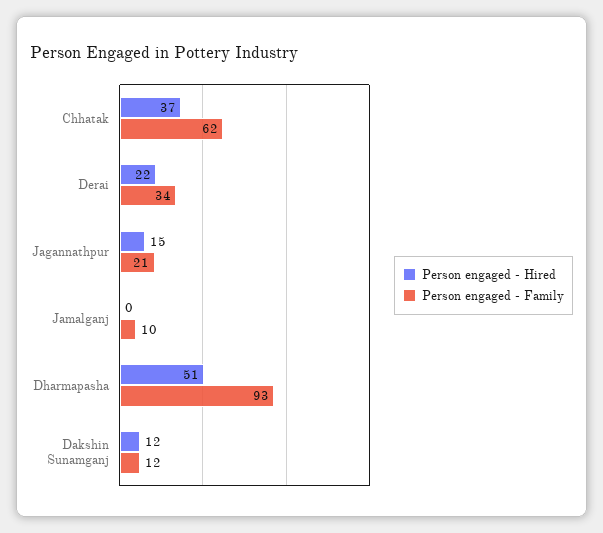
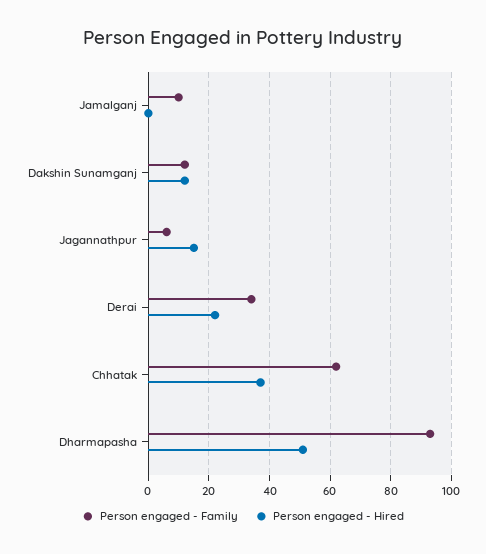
  {
    "Person engaged - Hired": {
      "Chhatak": 37,
      "Derai": 22,
      "Jagannathpur": 15,
      "Jamalganj": 0,
      "Dharmapasha": 51,
      "Dakshin Sunamganj": 12
    },
    "Person engaged - Family": {
      "Chhatak": 62,
      "Derai": 34,
-     "Jagannathpur": 21,
+     "Jagannathpur": 5,
      "Jamalganj": 10,
      "Dharmapasha": 93,
      "Dakshin Sunamganj": 12
    }
  }

